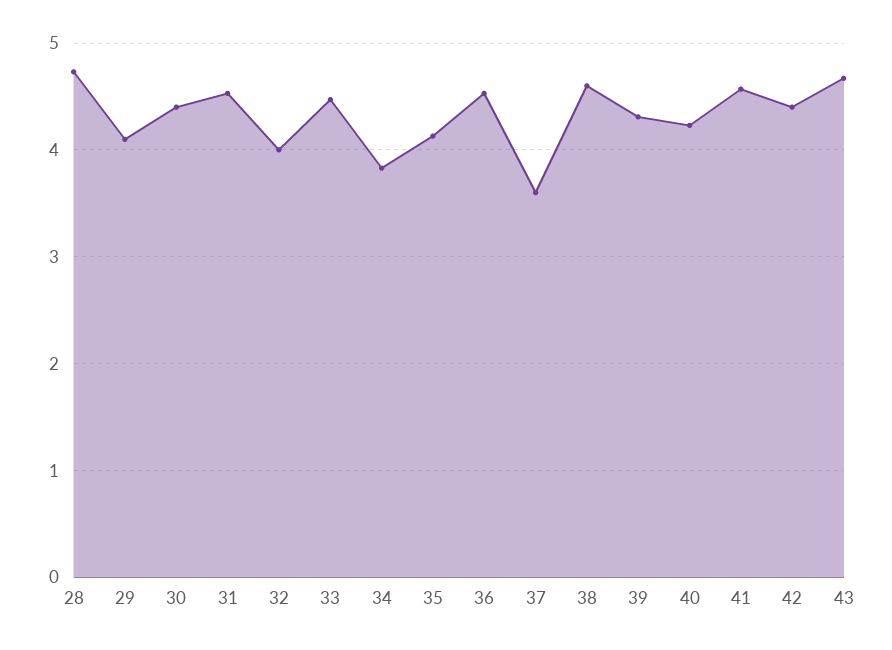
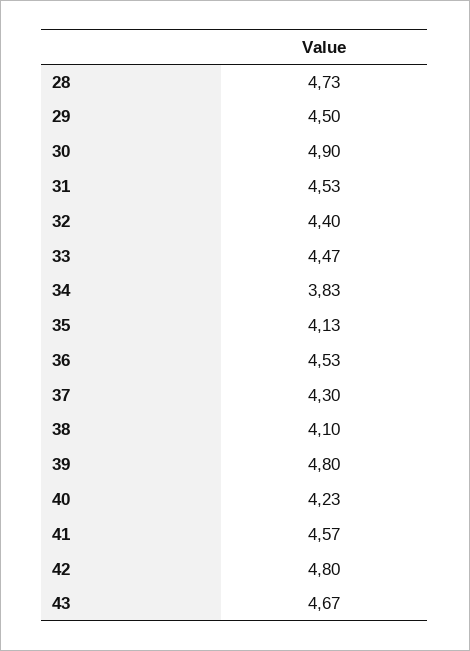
  {
    "28": 4.73,
-   "29": 4.1,
+   "29": 4.5,
-   "30": 4.4,
+   "30": 4.9,
    "31": 4.53,
-   "32": 4,
+   "32": 4.4,
    "33": 4.47,
    "34": 3.83,
    "35": 4.13,
    "36": 4.53,
-   "37": 3.6,
+   "37": 4.3,
-   "38": 4.6,
+   "38": 4.1,
-   "39": 4.3,
+   "39": 4.8,
    "40": 4.23,
    "41": 4.57,
-   "42": 4.4,
+   "42": 4.8,
    "43": 4.67
  }

